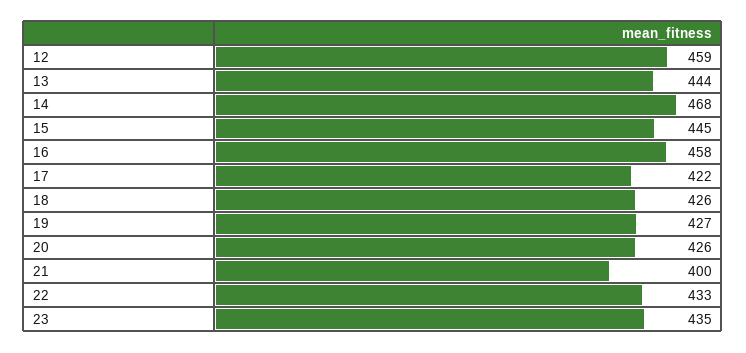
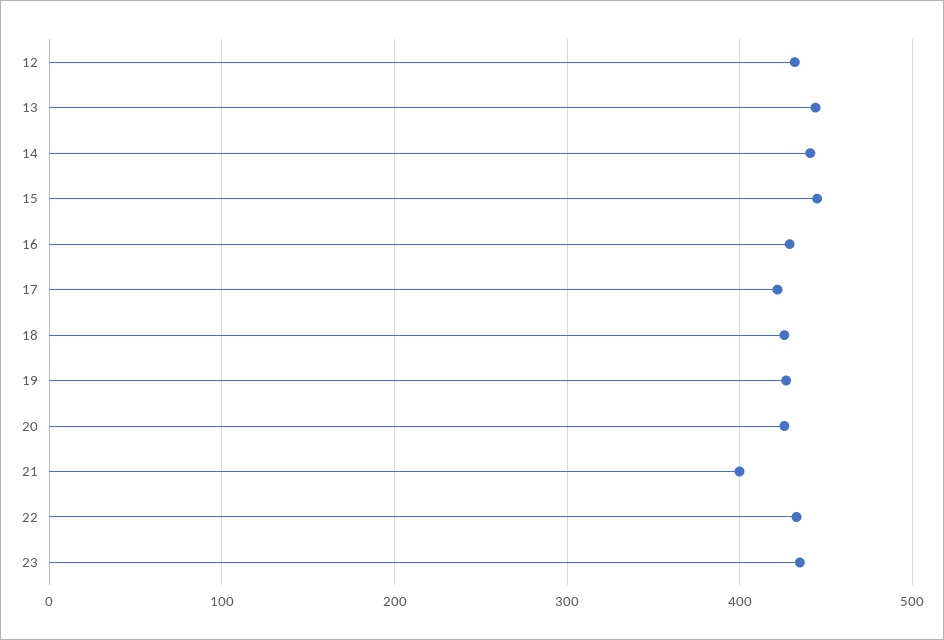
  {
-   "12": 459,
+   "12": 430,
    "13": 444,
-   "14": 468,
+   "14": 440,
    "15": 445,
-   "16": 458,
+   "16": 430,
    "17": 422,
    "18": 426,
    "19": 427,
    "20": 426,
    "21": 400,
    "22": 433,
    "23": 435
  }

